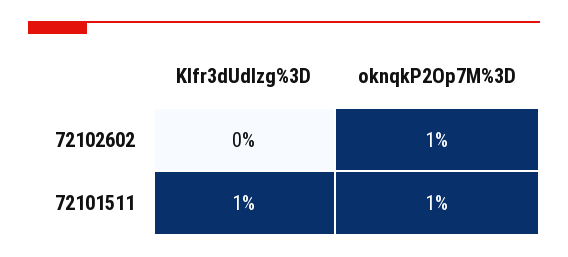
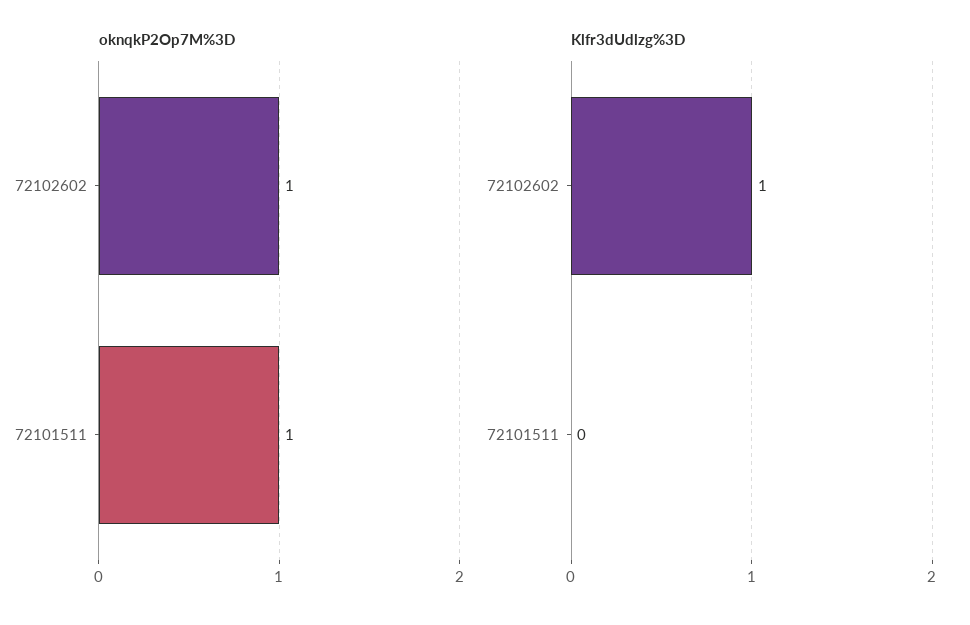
  {
    "Klfr3dUdlzg%3D": {
-     "72102602": 0,
+     "72102602": 1,
-     "72101511": 1
+     "72101511": 0
    },
    "oknqkP2Op7M%3D": {
      "72102602": 1,
      "72101511": 1
    }
  }

